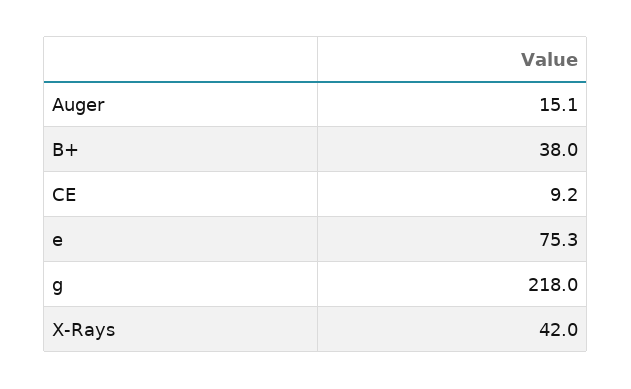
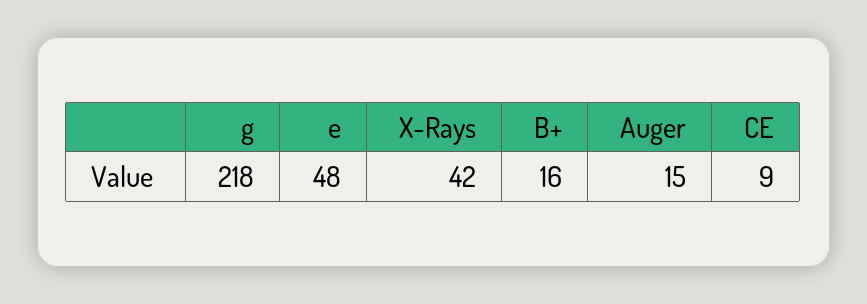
  {
    "Auger": 15.1,
-   "B+": 38,
+   "B+": 16,
    "CE": 9.2,
-   "e": 75.3,
+   "e": 48,
    "g": 218,
    "X-Rays": 42
  }

